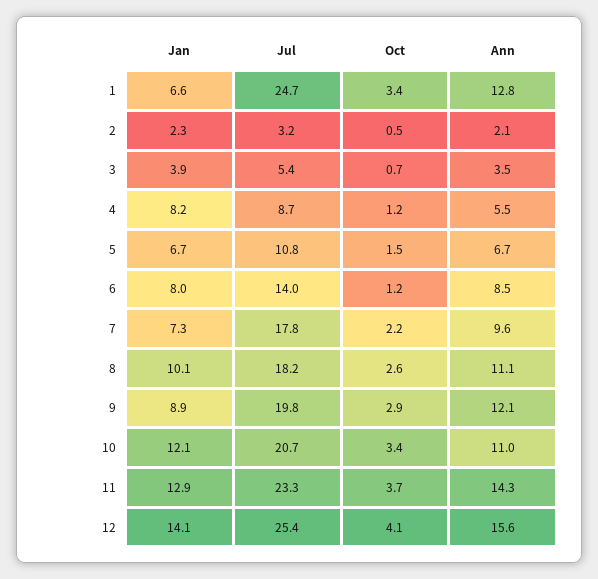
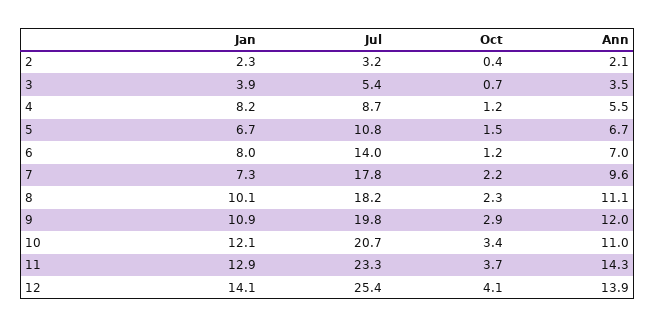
  {
    "Jan": {
-     "1": 6.6,
      "2": 2.3,
      "3": 3.9,
      "4": 8.2,
      "5": 6.7,
      "6": 8,
      "7": 7.3,
      "8": 10.1,
-     "9": 8.9,
+     "9": 10.9,
      "10": 12.1,
      "11": 12.9,
      "12": 14.1
    },
    "Jul": {
-     "1": 24.7,
      "2": 3.2,
      "3": 5.4,
      "4": 8.7,
      "5": 10.8,
      "6": 14,
      "7": 17.8,
      "8": 18.2,
      "9": 19.8,
      "10": 20.7,
      "11": 23.3,
      "12": 25.4
    },
    "Oct": {
-     "1": 3.4,
-     "2": 0.5,
+     "2": 0.4,
      "3": 0.7,
      "4": 1.2,
      "5": 1.5,
      "6": 1.2,
      "7": 2.2,
-     "8": 2.6,
+     "8": 2.3,
      "9": 2.9,
      "10": 3.4,
      "11": 3.7,
      "12": 4.1
    },
    "Ann": {
-     "1": 12.8,
      "2": 2.1,
      "3": 3.5,
      "4": 5.5,
      "5": 6.7,
-     "6": 8.5,
+     "6": 7,
      "7": 9.6,
      "8": 11.1,
-     "9": 12.1,
+     "9": 12,
      "10": 11,
      "11": 14.3,
-     "12": 15.6
+     "12": 13.9
    }
  }

